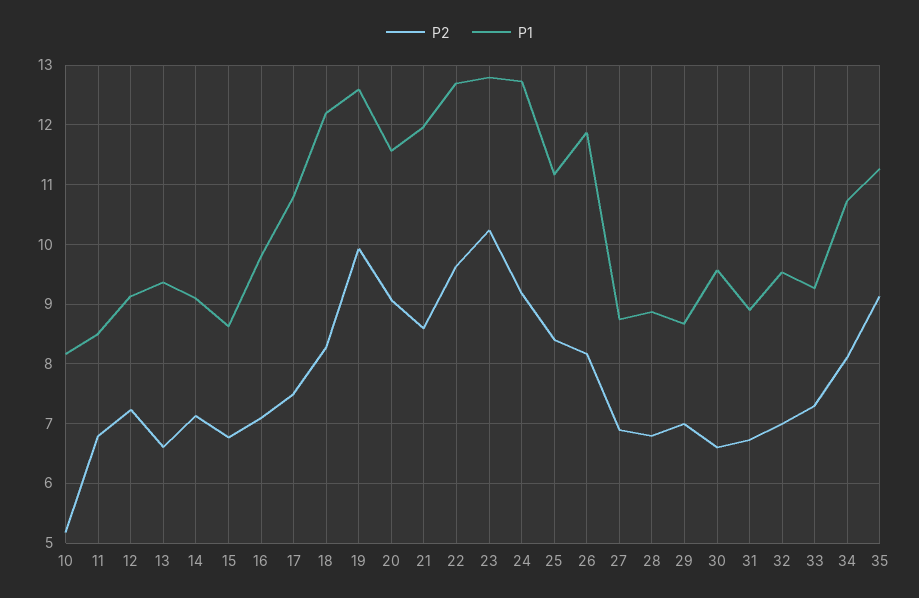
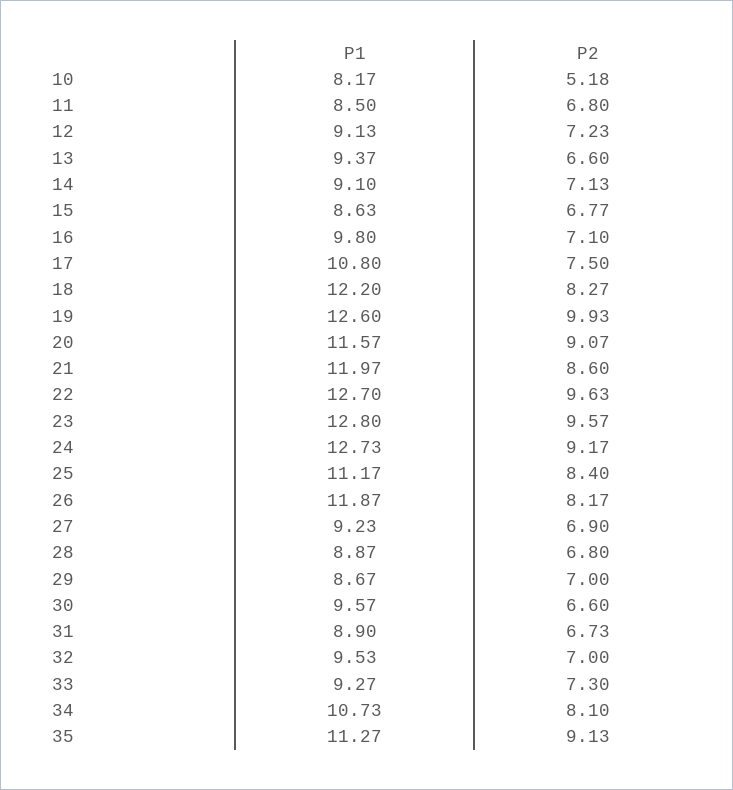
  {
    "P2": {
      "10": 5.18,
      "11": 6.8,
      "12": 7.23,
      "13": 6.6,
      "14": 7.13,
      "15": 6.77,
      "16": 7.1,
      "17": 7.5,
      "18": 8.27,
      "19": 9.93,
      "20": 9.07,
      "21": 8.6,
      "22": 9.63,
-     "23": 10.2,
+     "23": 9.57,
      "24": 9.17,
      "25": 8.4,
      "26": 8.17,
      "27": 6.9,
      "28": 6.8,
      "29": 7,
      "30": 6.6,
      "31": 6.73,
      "32": 7,
      "33": 7.3,
      "34": 8.1,
      "35": 9.13
    },
    "P1": {
      "10": 8.17,
      "11": 8.5,
      "12": 9.13,
      "13": 9.37,
      "14": 9.1,
      "15": 8.63,
      "16": 9.8,
      "17": 10.8,
      "18": 12.2,
      "19": 12.6,
      "20": 11.57,
      "21": 11.97,
      "22": 12.7,
      "23": 12.8,
      "24": 12.73,
      "25": 11.17,
      "26": 11.87,
-     "27": 8.8,
+     "27": 9.23,
      "28": 8.87,
      "29": 8.67,
      "30": 9.57,
      "31": 8.9,
      "32": 9.53,
      "33": 9.27,
      "34": 10.73,
      "35": 11.27
    }
  }

